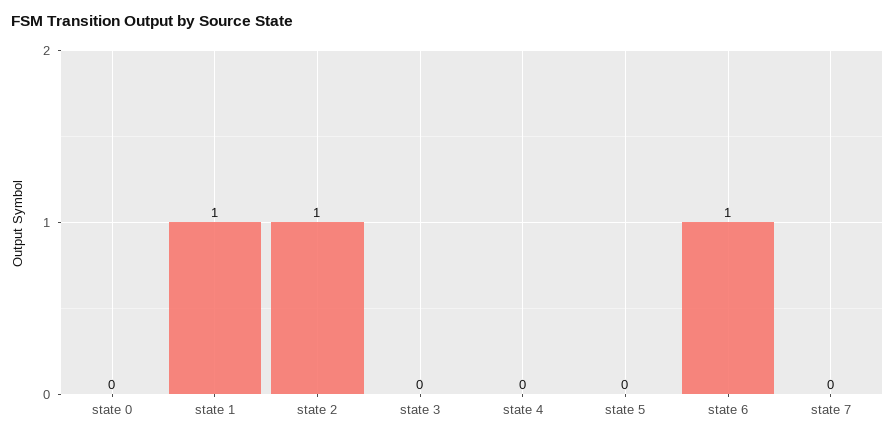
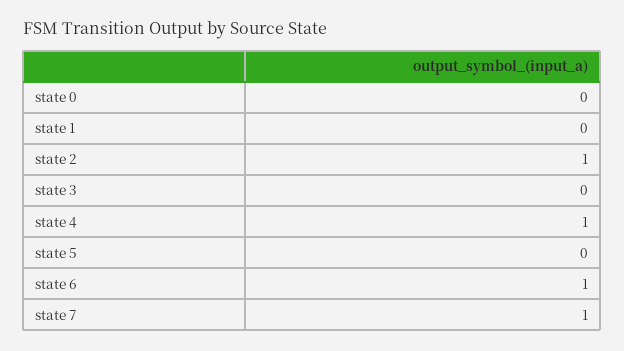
  {
    "state 0": 0,
-   "state 1": 1,
+   "state 1": 0,
    "state 2": 1,
    "state 3": 0,
-   "state 4": 0,
+   "state 4": 1,
    "state 5": 0,
    "state 6": 1,
-   "state 7": 0
+   "state 7": 1
  }

